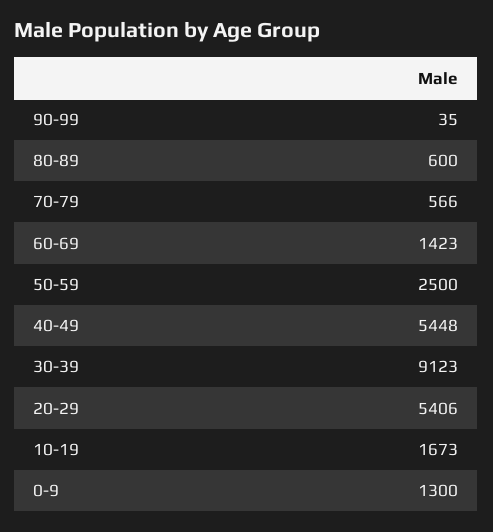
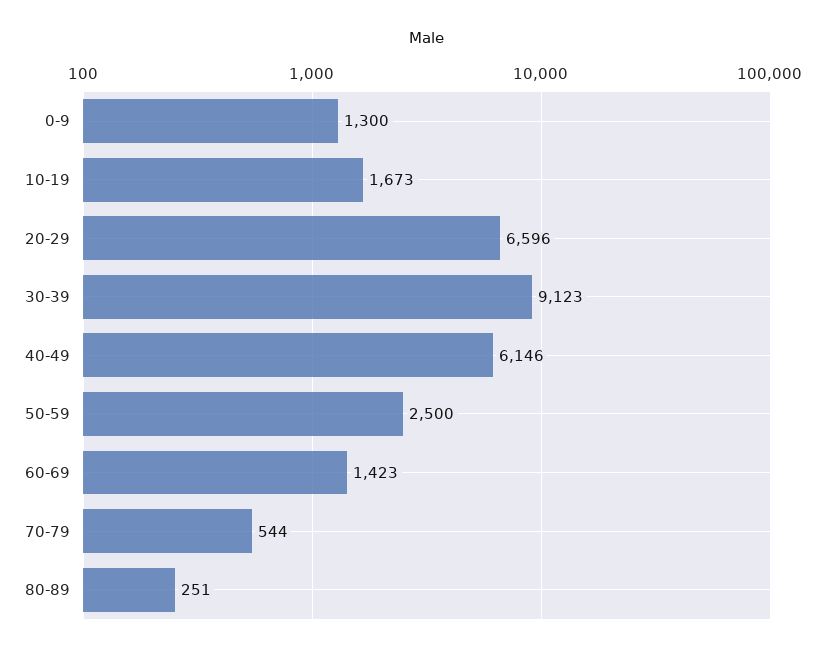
  {
-   "90-99": 35,
-   "80-89": 600,
+   "80-89": 251,
-   "70-79": 566,
+   "70-79": 544,
    "60-69": 1423,
    "50-59": 2500,
-   "40-49": 5448,
+   "40-49": 6146,
    "30-39": 9123,
-   "20-29": 5406,
+   "20-29": 6596,
    "10-19": 1673,
    "0-9": 1300
  }

